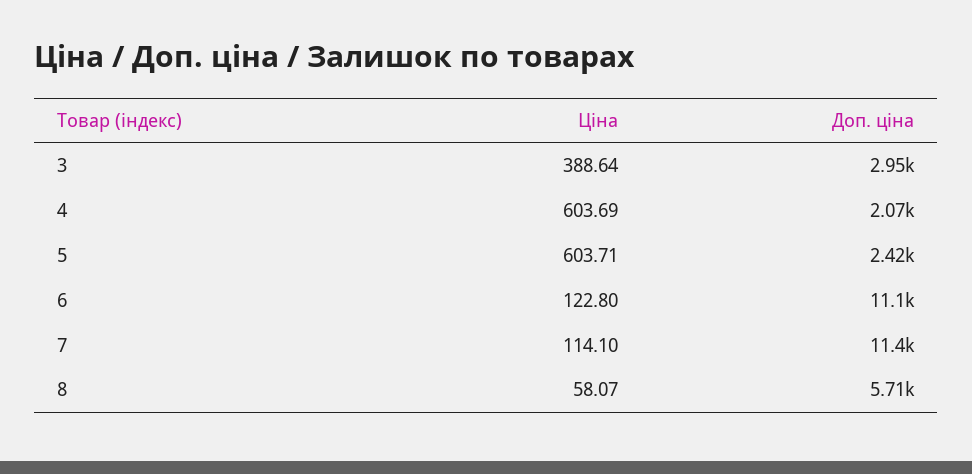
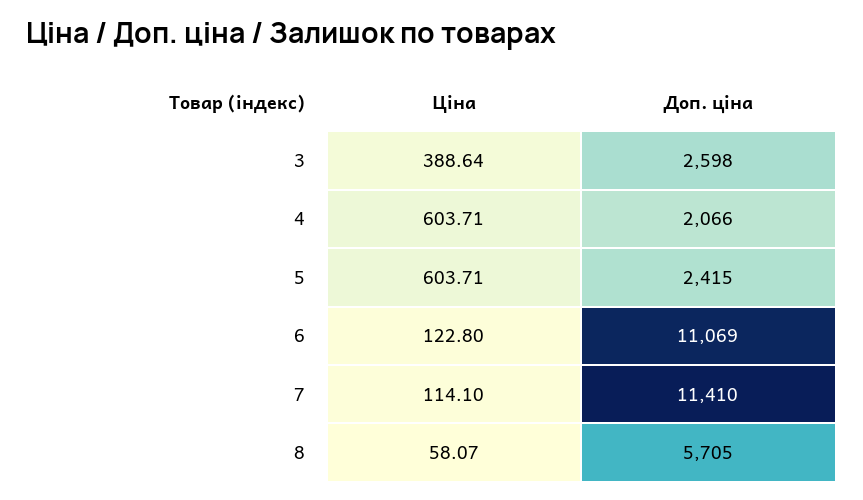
  {
    "Ціна": {
      "3": 388.64,
-     "4": 603.69,
+     "4": 603.71,
      "5": 603.71,
      "6": 122.8,
      "7": 114.1,
      "8": 58.07
    },
    "Доп. ціна": {
-     "3": 2950,
+     "3": 2598,
      "4": 2066,
      "5": 2415,
      "6": 11069,
      "7": 11410,
      "8": 5705
    }
  }

